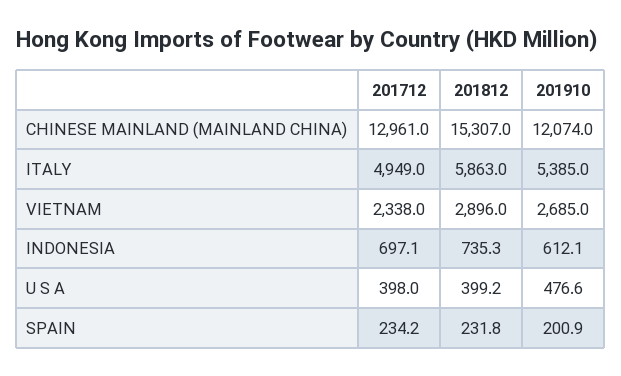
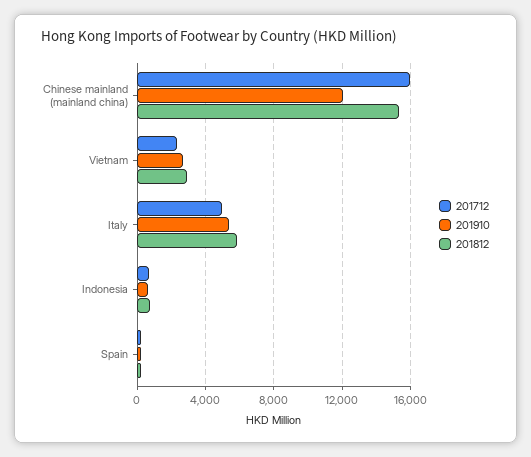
  {
    "201712": {
-     "CHINESE MAINLAND (MAINLAND CHINA)": 12961,
+     "CHINESE MAINLAND (MAINLAND CHINA)": 16000,
      "ITALY": 4949,
      "VIETNAM": 2338,
      "INDONESIA": 697.1,
-     "U S A": 398,
      "SPAIN": 234.2
    },
    "201812": {
      "CHINESE MAINLAND (MAINLAND CHINA)": 15307,
      "ITALY": 5863,
      "VIETNAM": 2896,
      "INDONESIA": 735.3,
-     "U S A": 399.2,
      "SPAIN": 231.8
    },
    "201910": {
      "CHINESE MAINLAND (MAINLAND CHINA)": 12074,
      "ITALY": 5385,
      "VIETNAM": 2685,
      "INDONESIA": 612.1,
-     "U S A": 476.6,
      "SPAIN": 200.9
    }
  }

